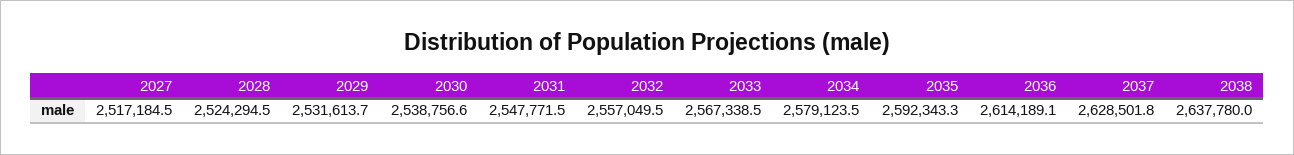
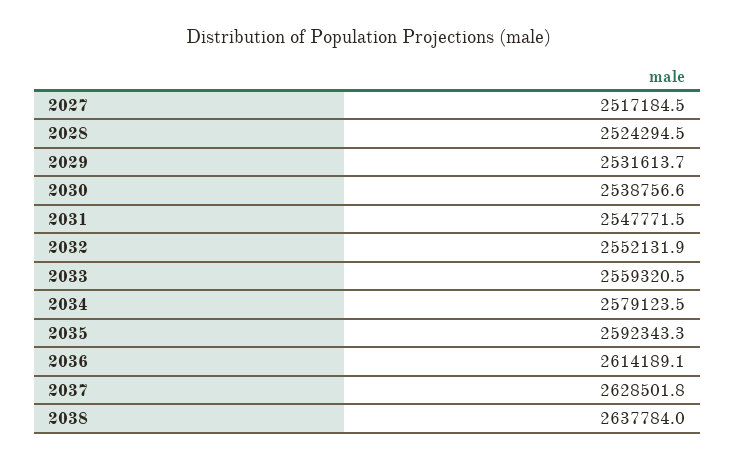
  {
    "2027": 2517184.5,
    "2028": 2524294.5,
    "2029": 2531613.7,
    "2030": 2538756.6,
    "2031": 2547771.5,
-   "2032": 2557049.5,
+   "2032": 2552131.9,
-   "2033": 2567338.5,
+   "2033": 2559320.5,
    "2034": 2579123.5,
    "2035": 2592343.3,
    "2036": 2614189.1,
    "2037": 2628501.8,
-   "2038": 2637780
+   "2038": 2637784
  }

